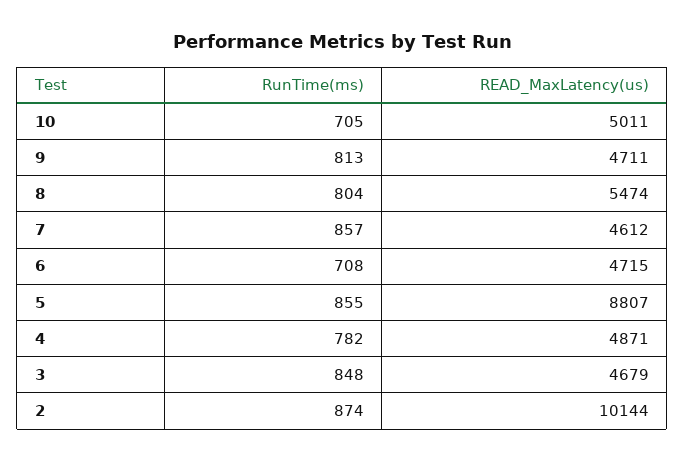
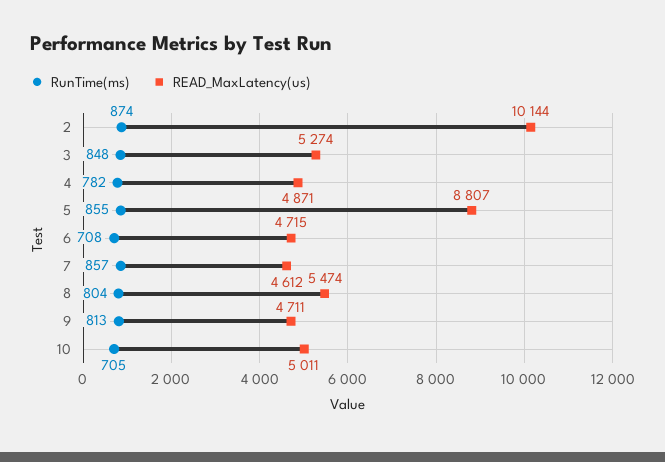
  {
    "RunTime(ms)": {
      "10": 705,
      "9": 813,
      "8": 804,
      "7": 857,
      "6": 708,
      "5": 855,
      "4": 782,
      "3": 848,
      "2": 874
    },
    "READ_MaxLatency(us)": {
      "10": 5011,
      "9": 4711,
      "8": 5474,
      "7": 4612,
      "6": 4715,
      "5": 8807,
      "4": 4871,
-     "3": 4679,
+     "3": 5274,
      "2": 10144
    }
  }

